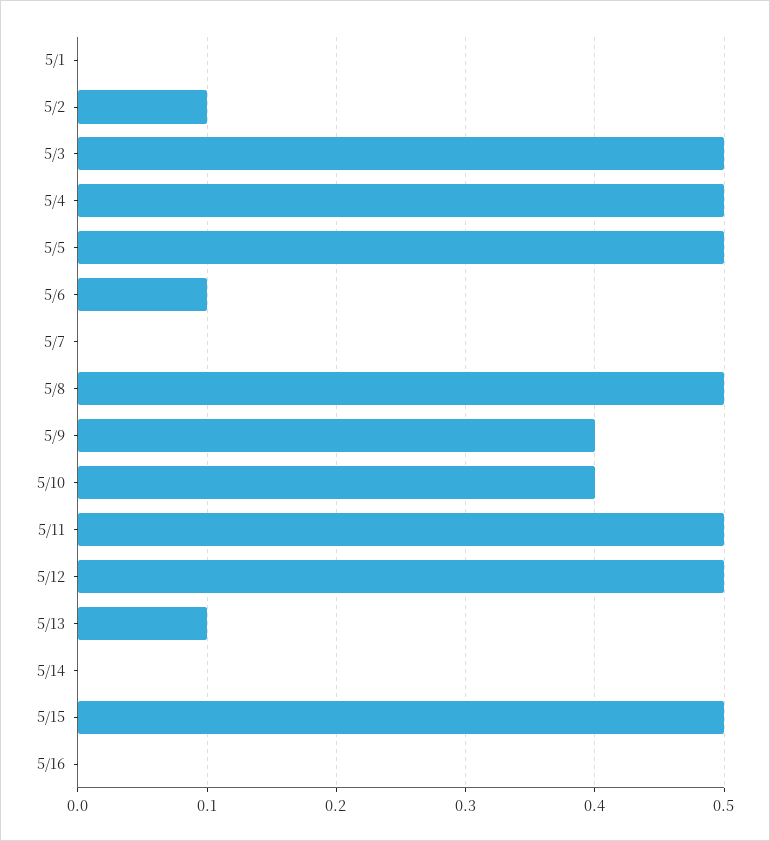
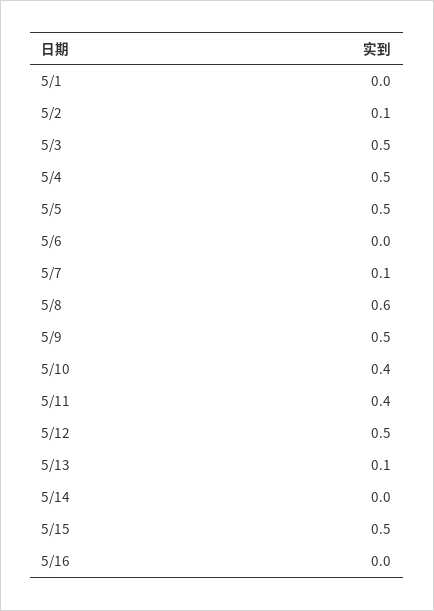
  {
    "5/1": 0,
    "5/2": 0.1,
    "5/3": 0.5,
    "5/4": 0.5,
    "5/5": 0.5,
-   "5/6": 0.1,
+   "5/6": 0,
-   "5/7": 0,
+   "5/7": 0.1,
-   "5/8": 0.5,
+   "5/8": 0.6,
-   "5/9": 0.4,
+   "5/9": 0.5,
    "5/10": 0.4,
-   "5/11": 0.5,
+   "5/11": 0.4,
    "5/12": 0.5,
    "5/13": 0.1,
    "5/14": 0,
    "5/15": 0.5,
    "5/16": 0
  }

